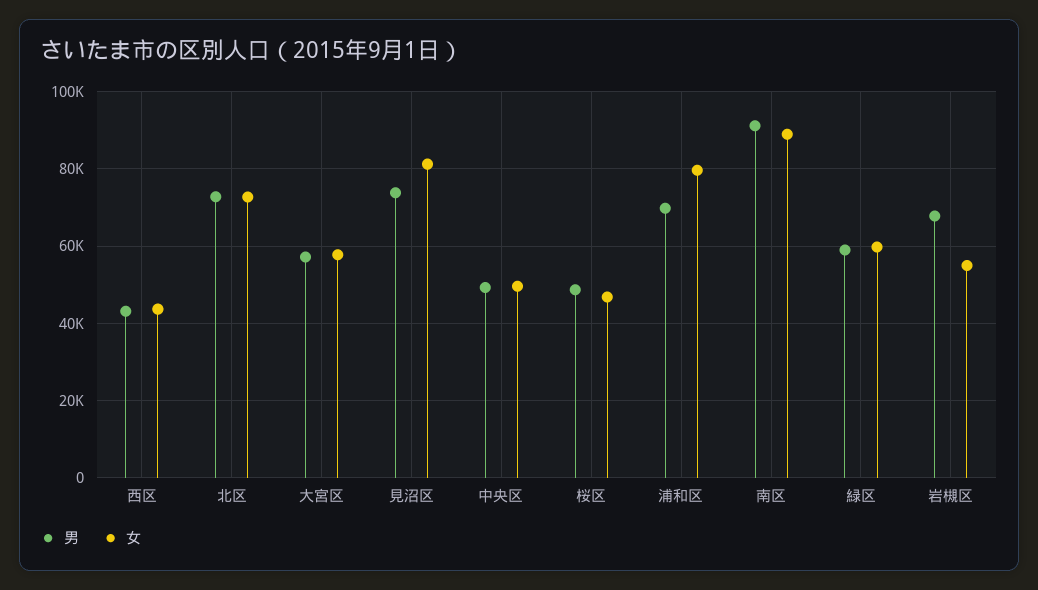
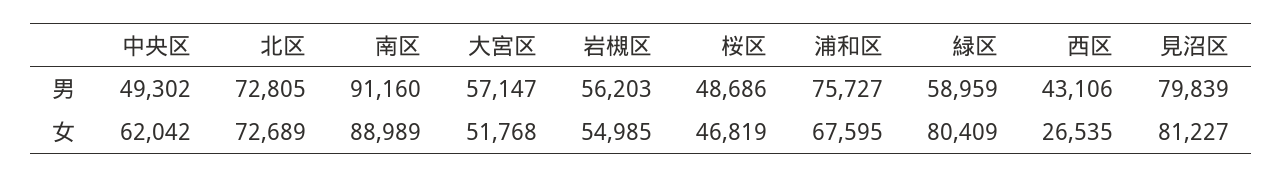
  {
    "男": {
      "西区": 43106,
      "北区": 72805,
      "大宮区": 57147,
-     "見沼区": 74000,
+     "見沼区": 79839,
      "中央区": 49302,
      "桜区": 48686,
-     "浦和区": 70000,
+     "浦和区": 75727,
      "南区": 91160,
      "緑区": 58959,
-     "岩槻区": 68000
+     "岩槻区": 56203
    },
    "女": {
-     "西区": 44000,
+     "西区": 26535,
      "北区": 72689,
-     "大宮区": 58000,
+     "大宮区": 51768,
      "見沼区": 81227,
-     "中央区": 50000,
+     "中央区": 62042,
      "桜区": 46819,
-     "浦和区": 80000,
+     "浦和区": 67595,
      "南区": 88989,
-     "緑区": 60000,
+     "緑区": 80409,
      "岩槻区": 54985
    }
  }

